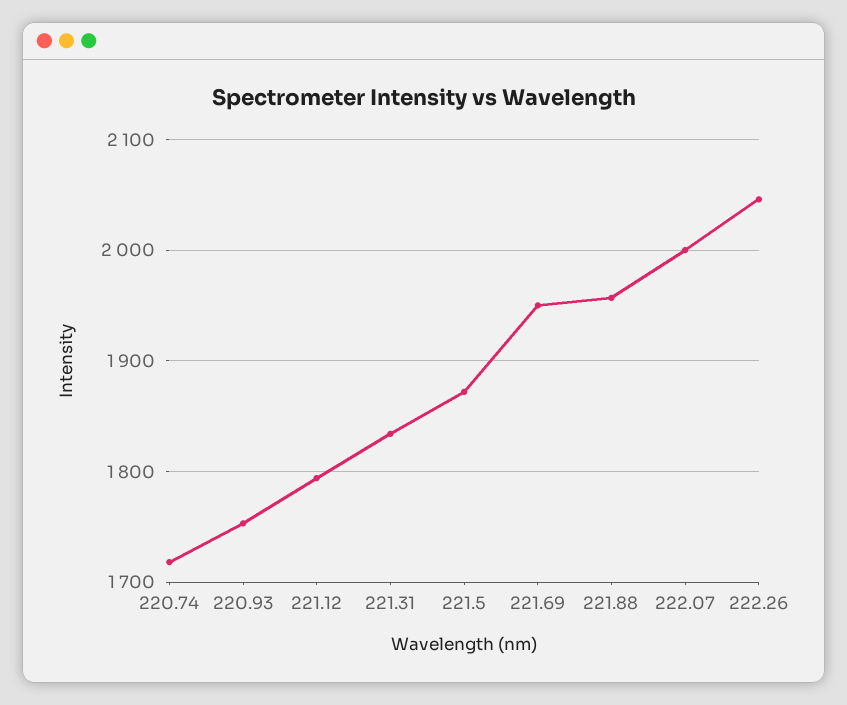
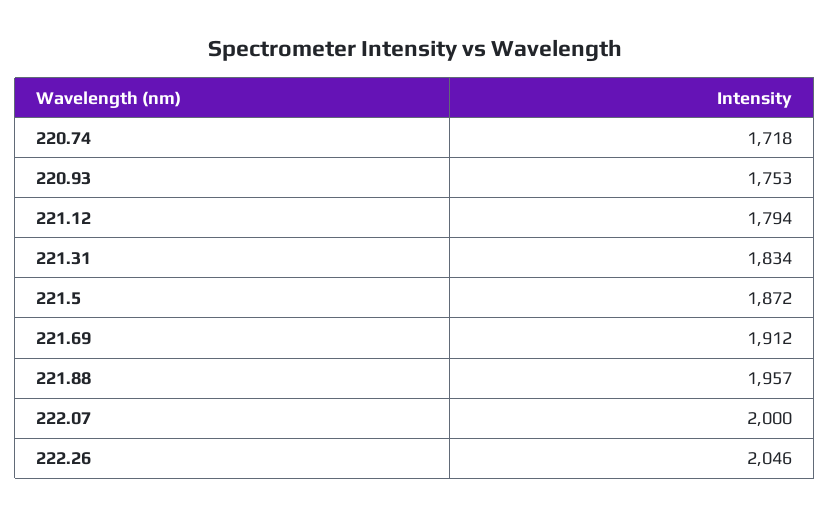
  {
    "220.74": 1718,
    "220.93": 1753,
    "221.12": 1794,
    "221.31": 1834,
    "221.5": 1872,
-   "221.69": 1950,
+   "221.69": 1912,
    "221.88": 1957,
    "222.07": 2000,
    "222.26": 2046
  }

